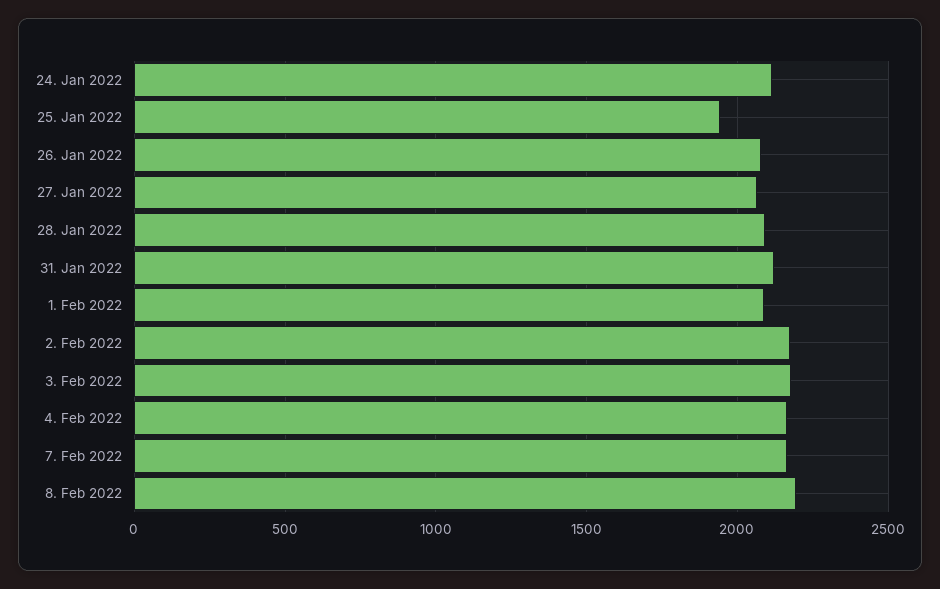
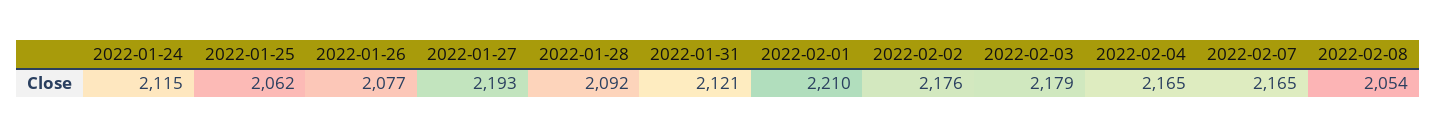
  {
    "24. Jan 2022": 2115,
-   "25. Jan 2022": 1950,
+   "25. Jan 2022": 2062,
    "26. Jan 2022": 2077,
-   "27. Jan 2022": 2050,
+   "27. Jan 2022": 2193,
    "28. Jan 2022": 2092,
    "31. Jan 2022": 2121,
-   "1. Feb 2022": 2100,
+   "1. Feb 2022": 2210,
    "2. Feb 2022": 2176,
    "3. Feb 2022": 2179,
    "4. Feb 2022": 2165,
    "7. Feb 2022": 2165,
-   "8. Feb 2022": 2200
+   "8. Feb 2022": 2054
  }

